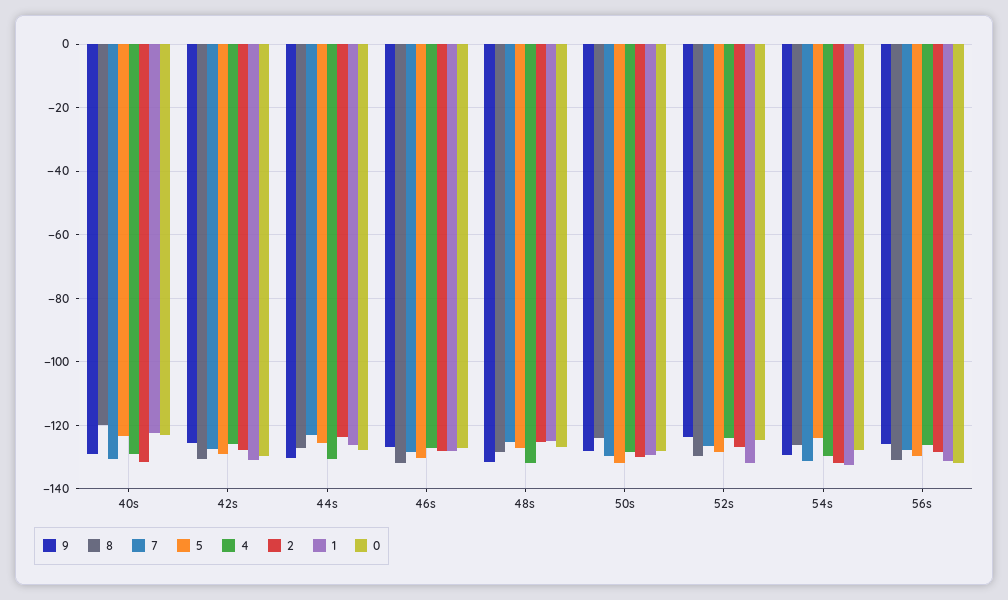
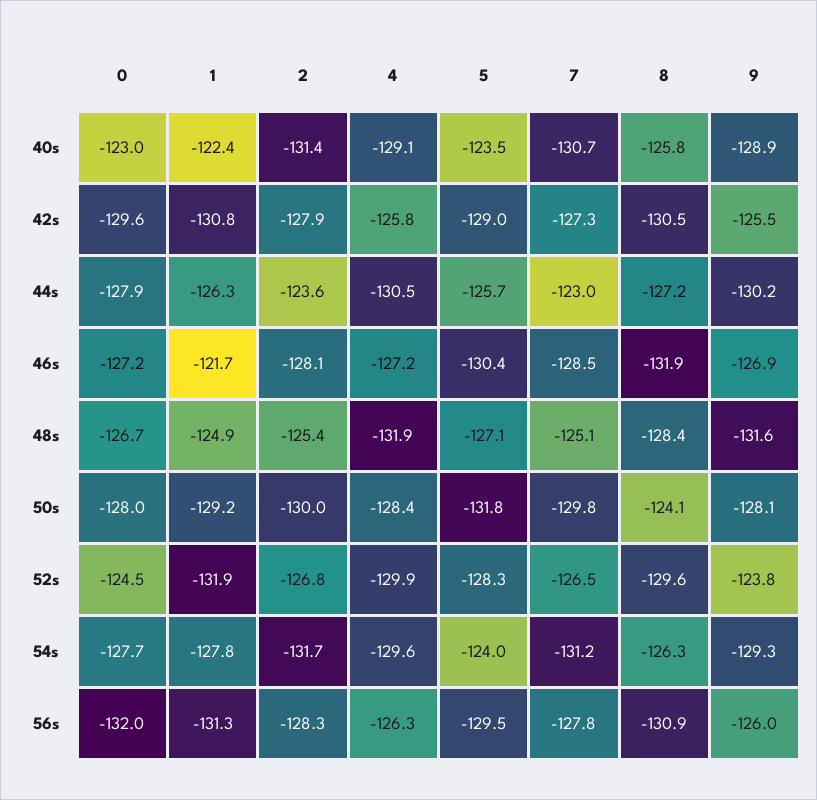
  {
    "9": {
      "40s": -128.9,
      "42s": -125.5,
      "44s": -130.2,
      "46s": -126.9,
      "48s": -131.6,
      "50s": -128.1,
      "52s": -123.8,
      "54s": -129.3,
      "56s": -126
    },
    "8": {
-     "40s": -120,
+     "40s": -125.8,
      "42s": -130.5,
      "44s": -127.2,
      "46s": -131.9,
      "48s": -128.4,
      "50s": -124.1,
      "52s": -129.6,
      "54s": -126.3,
      "56s": -130.9
    },
    "7": {
      "40s": -130.7,
      "42s": -127.3,
      "44s": -123,
      "46s": -128.5,
      "48s": -125.1,
      "50s": -129.8,
      "52s": -126.5,
      "54s": -131.2,
      "56s": -127.8
    },
    "5": {
      "40s": -123.5,
      "42s": -129,
      "44s": -125.7,
      "46s": -130.4,
      "48s": -127.1,
      "50s": -131.8,
      "52s": -128.3,
      "54s": -124,
      "56s": -129.5
    },
    "4": {
      "40s": -129.1,
      "42s": -125.8,
      "44s": -130.5,
      "46s": -127.2,
      "48s": -131.9,
      "50s": -128.4,
-     "52s": -124,
+     "52s": -129.9,
      "54s": -129.6,
      "56s": -126.3
    },
    "2": {
      "40s": -131.4,
      "42s": -127.9,
      "44s": -123.6,
      "46s": -128.1,
      "48s": -125.4,
      "50s": -130,
      "52s": -126.8,
      "54s": -131.7,
      "56s": -128.3
    },
    "1": {
      "40s": -122.4,
      "42s": -130.8,
      "44s": -126.3,
-     "46s": -128,
+     "46s": -121.7,
      "48s": -124.9,
      "50s": -129.2,
      "52s": -131.9,
-     "54s": -132,
+     "54s": -127.8,
      "56s": -131.3
    },
    "0": {
      "40s": -123,
      "42s": -129.6,
      "44s": -127.9,
      "46s": -127.2,
      "48s": -126.7,
      "50s": -128,
      "52s": -124.5,
      "54s": -127.7,
      "56s": -132
    }
  }

